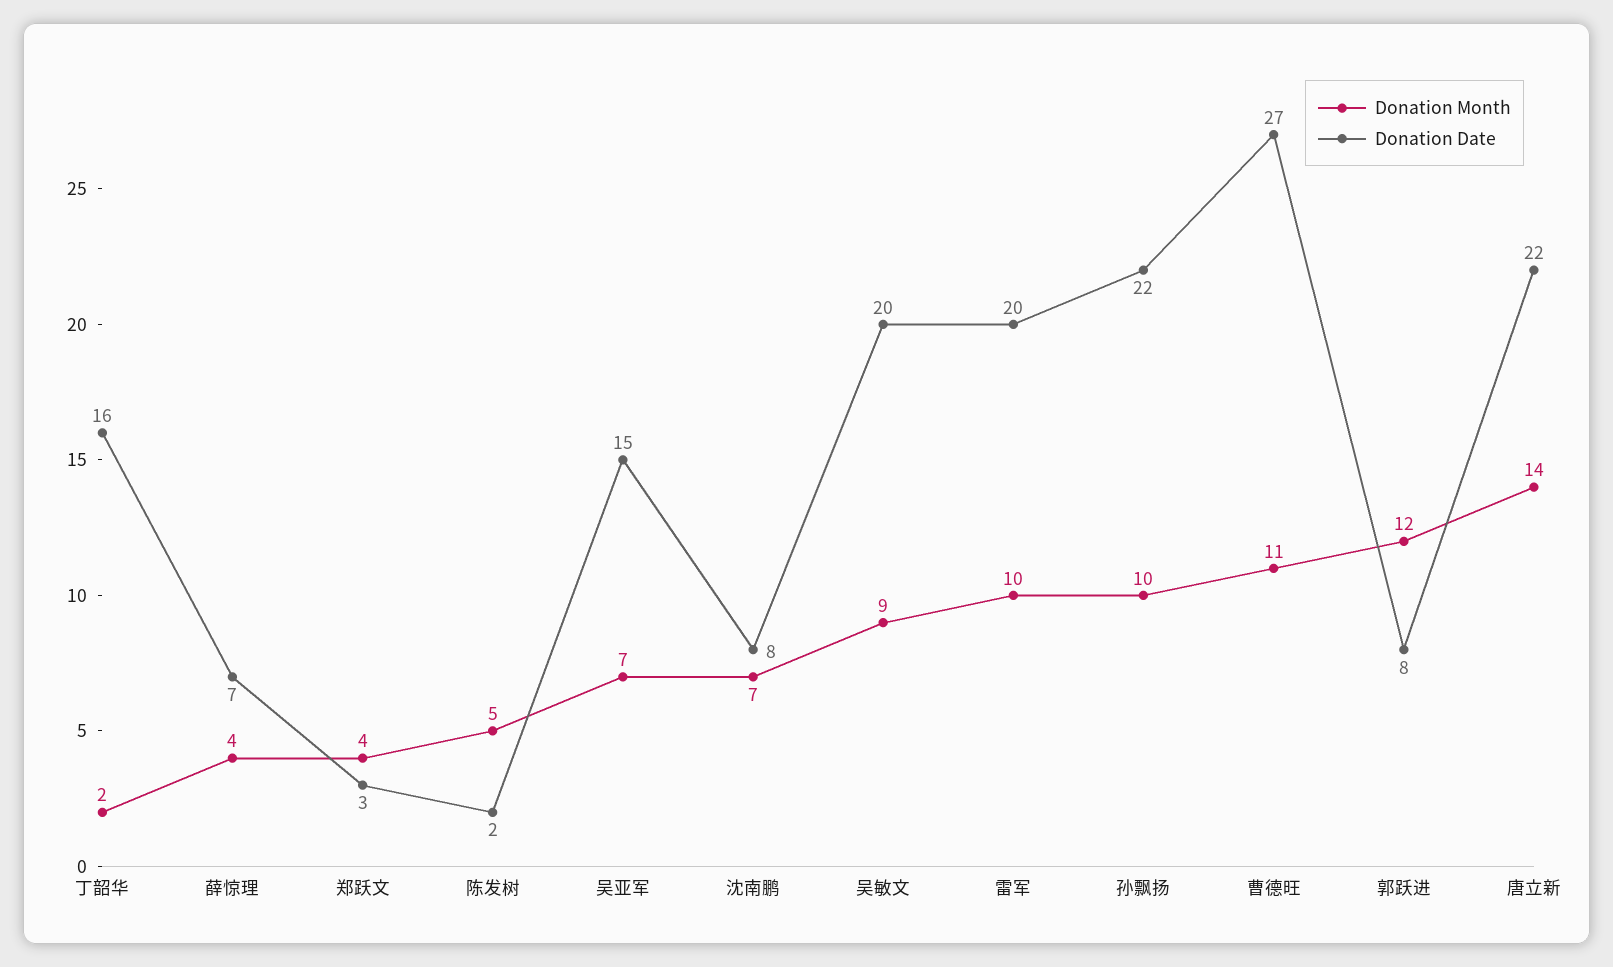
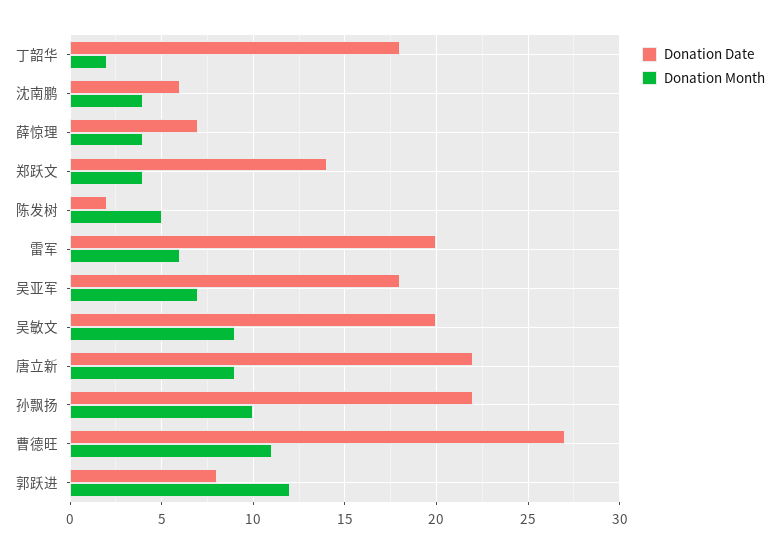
  {
    "Donation Month": {
      "丁韶华": 2,
      "薛惊理": 4,
      "郑跃文": 4,
      "陈发树": 5,
      "吴亚军": 7,
-     "沈南鹏": 7,
+     "沈南鹏": 4,
      "吴敏文": 9,
-     "雷军": 10,
+     "雷军": 6,
      "孙飘扬": 10,
      "曹德旺": 11,
      "郭跃进": 12,
-     "唐立新": 14
+     "唐立新": 9
    },
    "Donation Date": {
-     "丁韶华": 16,
+     "丁韶华": 18,
      "薛惊理": 7,
-     "郑跃文": 3,
+     "郑跃文": 14,
      "陈发树": 2,
-     "吴亚军": 15,
+     "吴亚军": 18,
-     "沈南鹏": 8,
+     "沈南鹏": 6,
      "吴敏文": 20,
      "雷军": 20,
      "孙飘扬": 22,
      "曹德旺": 27,
      "郭跃进": 8,
      "唐立新": 22
    }
  }

